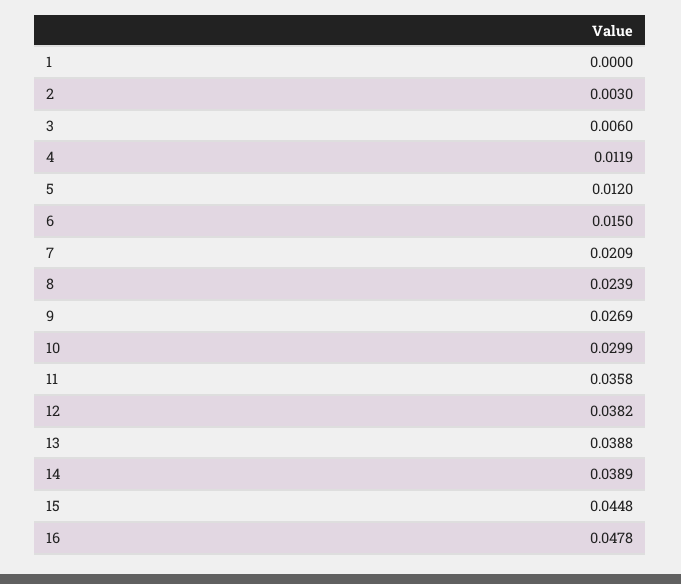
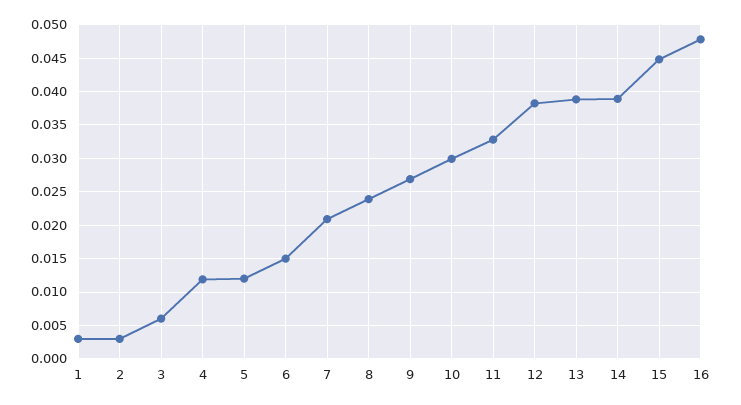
  {
-   "1": 0,
+   "1": 0.003,
    "2": 0.003,
    "3": 0.006,
    "4": 0.0119,
    "5": 0.012,
    "6": 0.015,
    "7": 0.0209,
    "8": 0.0239,
    "9": 0.0269,
    "10": 0.0299,
-   "11": 0.0358,
+   "11": 0.033,
    "12": 0.0382,
    "13": 0.0388,
    "14": 0.0389,
    "15": 0.0448,
    "16": 0.0478
  }

